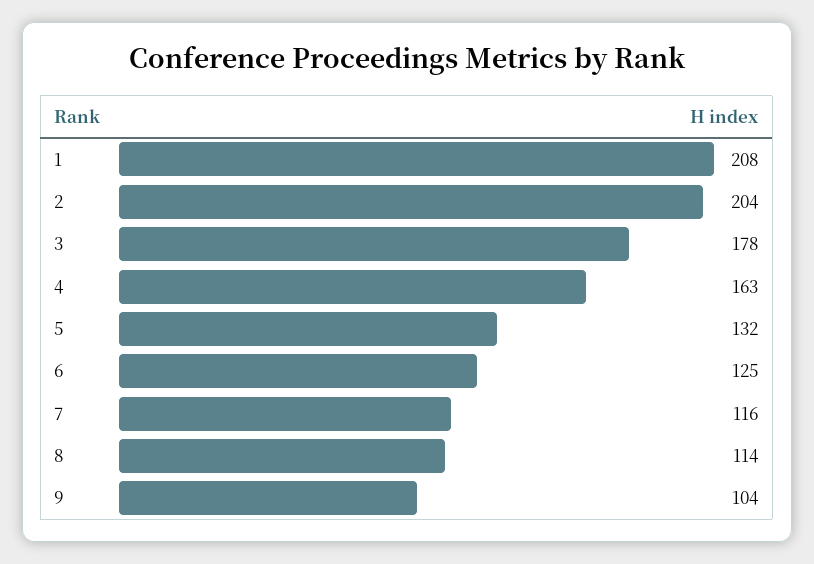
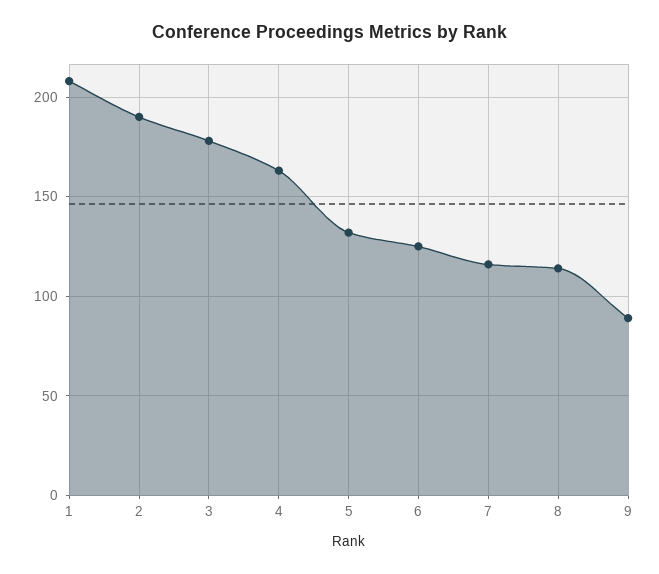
  {
    "1": 208,
-   "2": 204,
+   "2": 190,
    "3": 178,
    "4": 163,
    "5": 132,
    "6": 125,
    "7": 116,
    "8": 114,
-   "9": 104
+   "9": 90
  }

